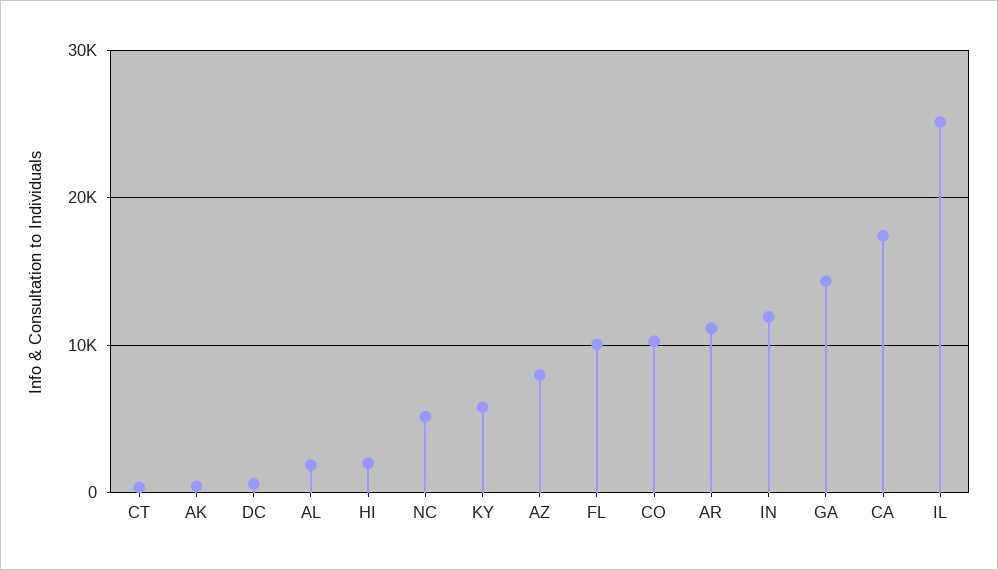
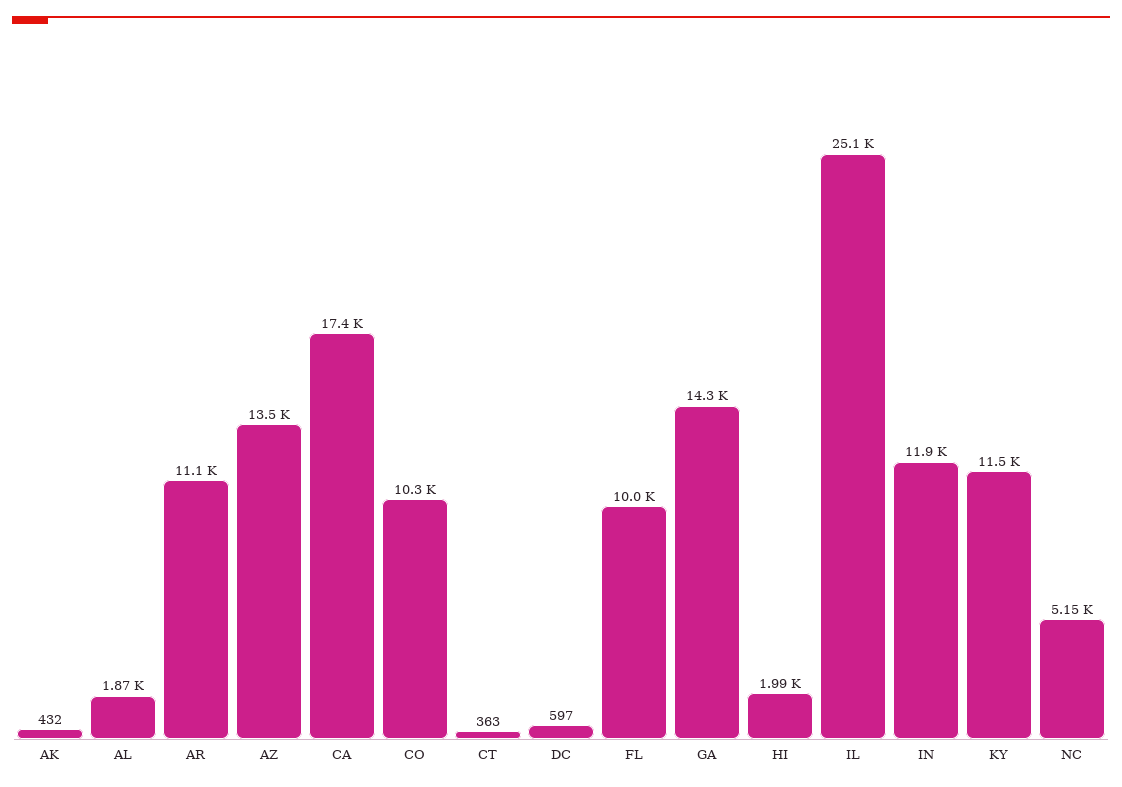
  {
    "CT": 363,
    "AK": 432,
    "DC": 597,
    "AL": 1870,
    "HI": 1990,
    "NC": 5150,
-   "KY": 6000,
+   "KY": 11500,
-   "AZ": 8000,
+   "AZ": 13500,
    "FL": 10000,
    "CO": 10300,
    "AR": 11100,
    "IN": 11900,
    "GA": 14300,
    "CA": 17400,
    "IL": 25100
  }

